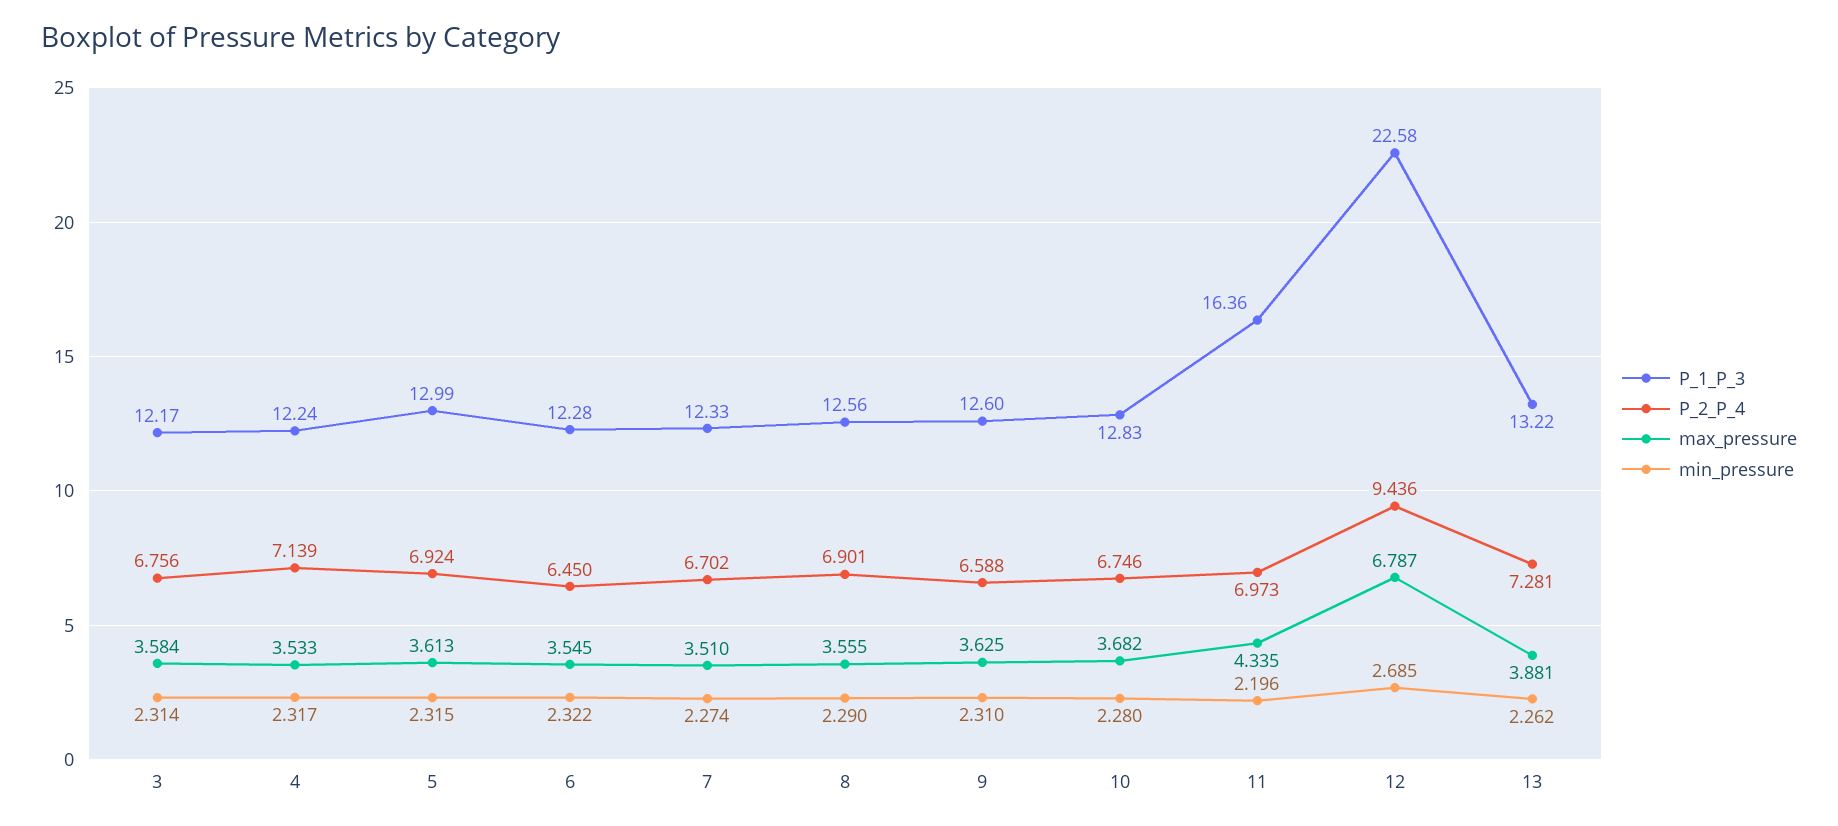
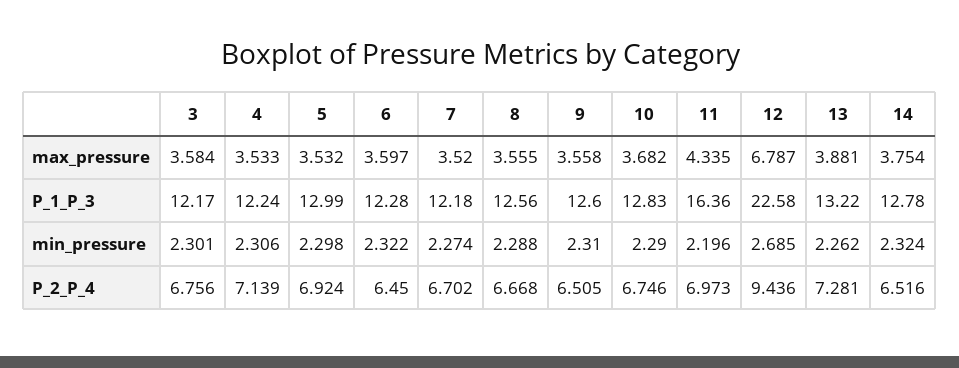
  {
    "P_1_P_3": {
      "3": 12.17,
      "4": 12.24,
      "5": 12.99,
      "6": 12.28,
-     "7": 12.33,
+     "7": 12.18,
      "8": 12.56,
      "9": 12.6,
      "10": 12.83,
      "11": 16.36,
      "12": 22.58,
-     "13": 13.22
+     "13": 13.22,
+     "14": 12.78
    },
    "P_2_P_4": {
      "3": 6.756,
      "4": 7.139,
      "5": 6.924,
      "6": 6.45,
      "7": 6.702,
-     "8": 6.901,
+     "8": 6.668,
-     "9": 6.588,
+     "9": 6.505,
      "10": 6.746,
      "11": 6.973,
      "12": 9.436,
-     "13": 7.281
+     "13": 7.281,
+     "14": 6.516
    },
    "max_pressure": {
      "3": 3.584,
      "4": 3.533,
-     "5": 3.613,
+     "5": 3.532,
-     "6": 3.545,
+     "6": 3.597,
-     "7": 3.51,
+     "7": 3.52,
      "8": 3.555,
-     "9": 3.625,
+     "9": 3.558,
      "10": 3.682,
      "11": 4.335,
      "12": 6.787,
-     "13": 3.881
+     "13": 3.881,
+     "14": 3.754
    },
    "min_pressure": {
-     "3": 2.314,
+     "3": 2.301,
-     "4": 2.317,
+     "4": 2.306,
-     "5": 2.315,
+     "5": 2.298,
      "6": 2.322,
      "7": 2.274,
-     "8": 2.29,
+     "8": 2.288,
      "9": 2.31,
-     "10": 2.28,
+     "10": 2.29,
      "11": 2.196,
      "12": 2.685,
-     "13": 2.262
+     "13": 2.262,
+     "14": 2.324
    }
  }

